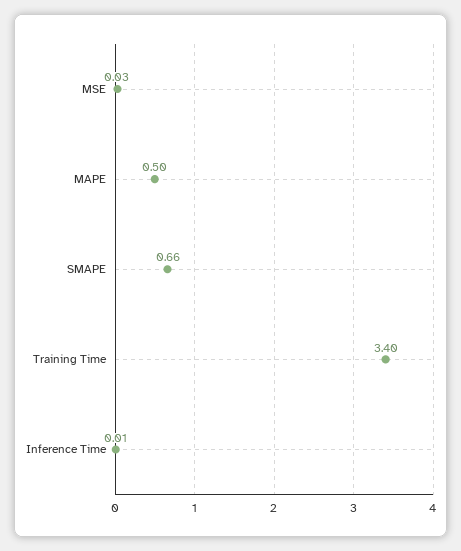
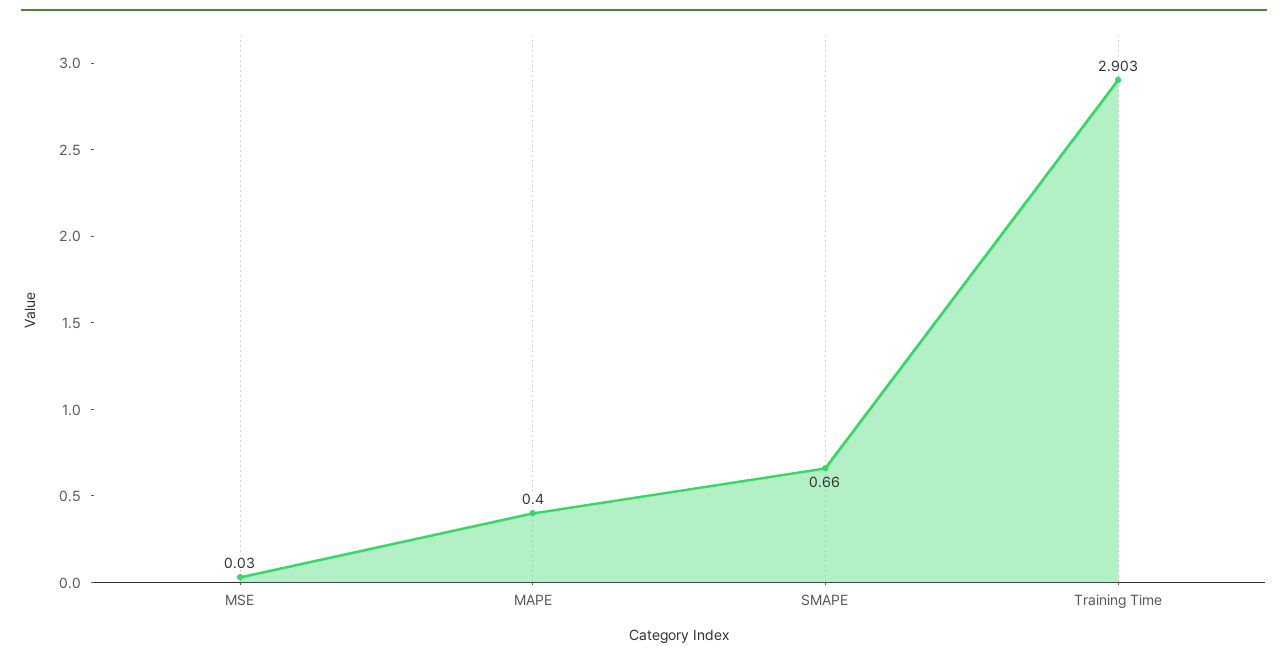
  {
    "MSE": 0.03,
-   "MAPE": 0.5,
+   "MAPE": 0.4,
    "SMAPE": 0.66,
-   "Training Time": 3.4,
+   "Training Time": 2.903
-   "Inference Time": 0.01
  }

